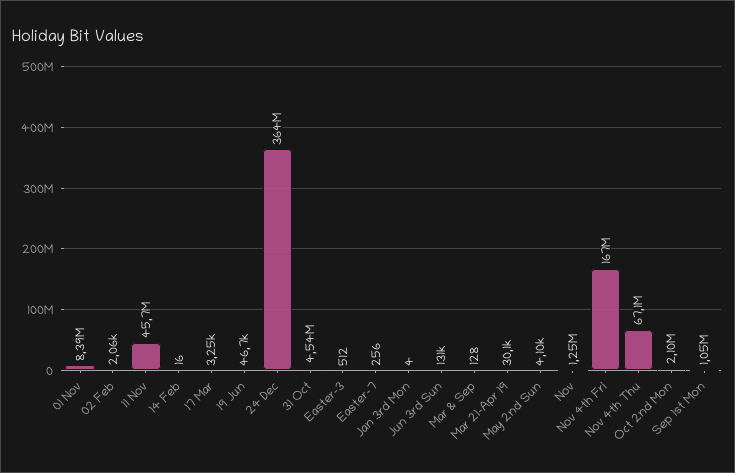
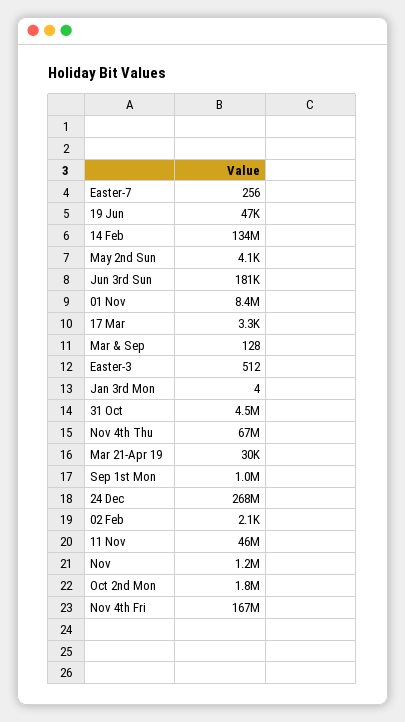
  {
    "01 Nov": 8390000,
    "02 Feb": 2060,
    "11 Nov": 45700000,
-   "14 Feb": 16,
+   "14 Feb": 134000000,
    "17 Mar": 3250,
    "19 Jun": 46700,
-   "24 Dec": 364000000,
+   "24 Dec": 268000000,
    "31 Oct": 4540000,
    "Easter-3": 512,
    "Easter-7": 256,
    "Jan 3rd Mon": 4,
-   "Jun 3rd Sun": 131000,
+   "Jun 3rd Sun": 181000,
    "Mar & Sep": 128,
    "Mar 21-Apr 19": 30100,
    "May 2nd Sun": 4100,
    "Nov": 1250000,
    "Nov 4th Fri": 167000000,
    "Nov 4th Thu": 67100000,
-   "Oct 2nd Mon": 2100000,
+   "Oct 2nd Mon": 1800000,
    "Sep 1st Mon": 1050000
  }

